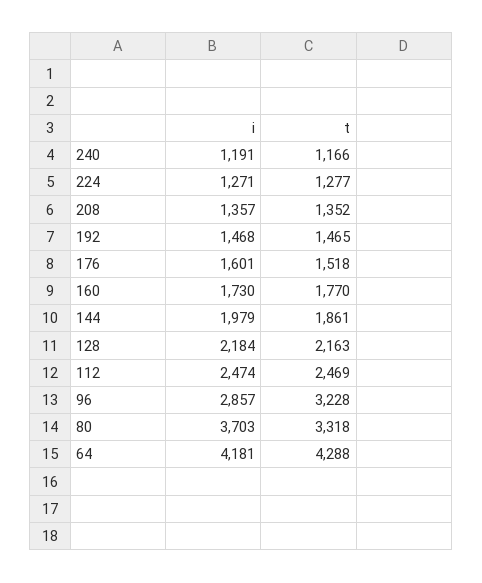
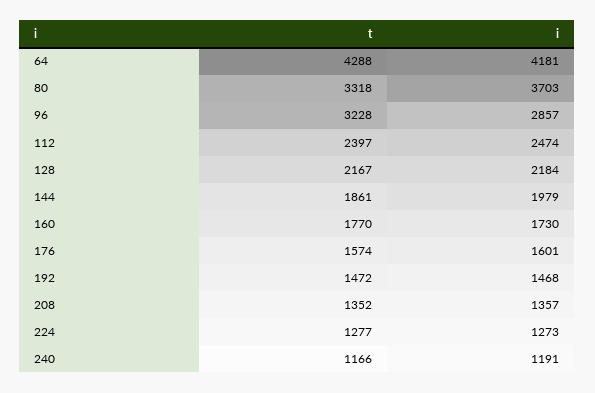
  {
    "i": {
      "240": 1191,
-     "224": 1271,
+     "224": 1273,
      "208": 1357,
      "192": 1468,
      "176": 1601,
      "160": 1730,
      "144": 1979,
      "128": 2184,
      "112": 2474,
      "96": 2857,
      "80": 3703,
      "64": 4181
    },
    "t": {
      "240": 1166,
      "224": 1277,
      "208": 1352,
-     "192": 1465,
+     "192": 1472,
-     "176": 1518,
+     "176": 1574,
      "160": 1770,
      "144": 1861,
-     "128": 2163,
+     "128": 2167,
-     "112": 2469,
+     "112": 2397,
      "96": 3228,
      "80": 3318,
      "64": 4288
    }
  }

